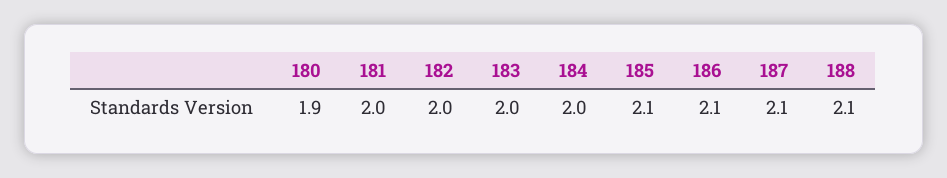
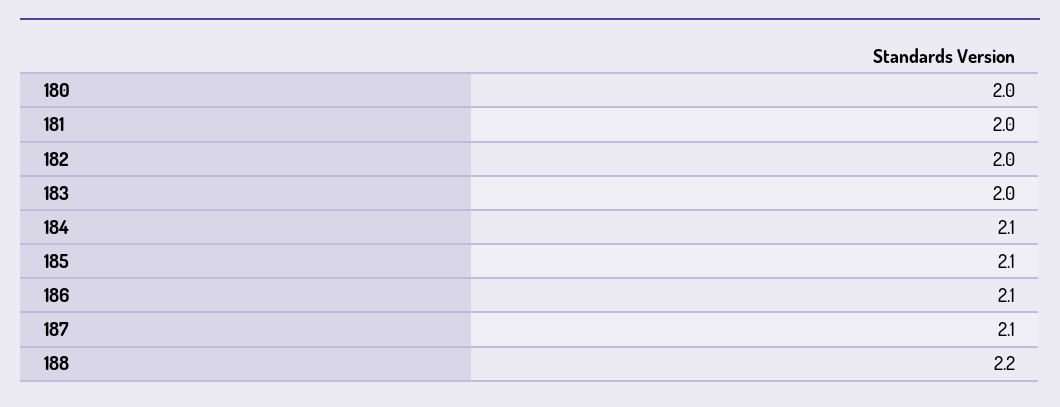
  {
-   "180": 1.9,
+   "180": 2,
    "181": 2,
    "182": 2,
    "183": 2,
-   "184": 2,
+   "184": 2.1,
    "185": 2.1,
    "186": 2.1,
    "187": 2.1,
-   "188": 2.1
+   "188": 2.2
  }

